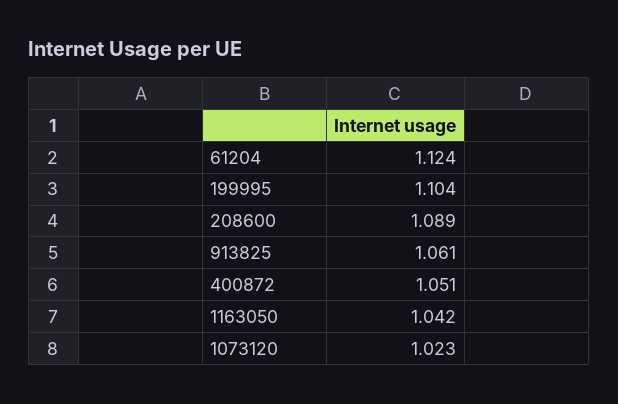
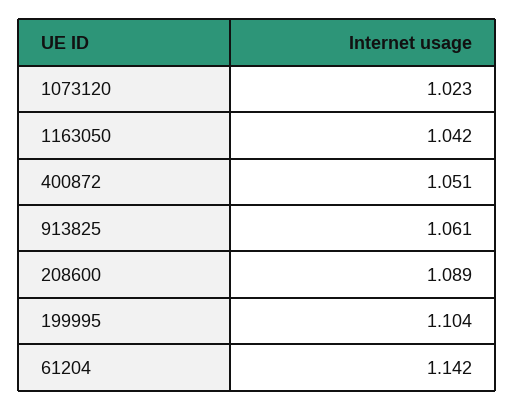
  {
-   "61204": 1.124,
+   "61204": 1.142,
    "199995": 1.104,
    "208600": 1.089,
    "913825": 1.061,
    "400872": 1.051,
    "1163050": 1.042,
    "1073120": 1.023
  }

